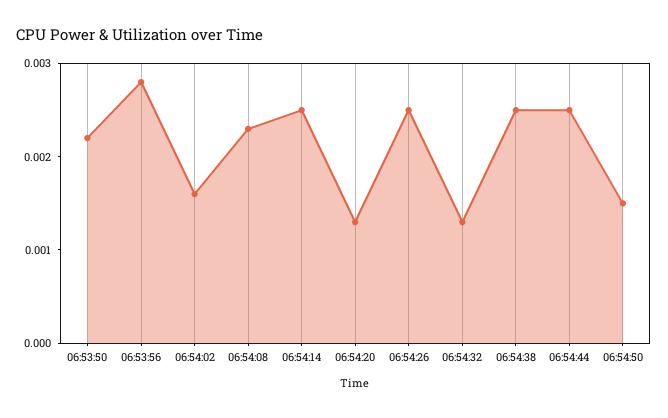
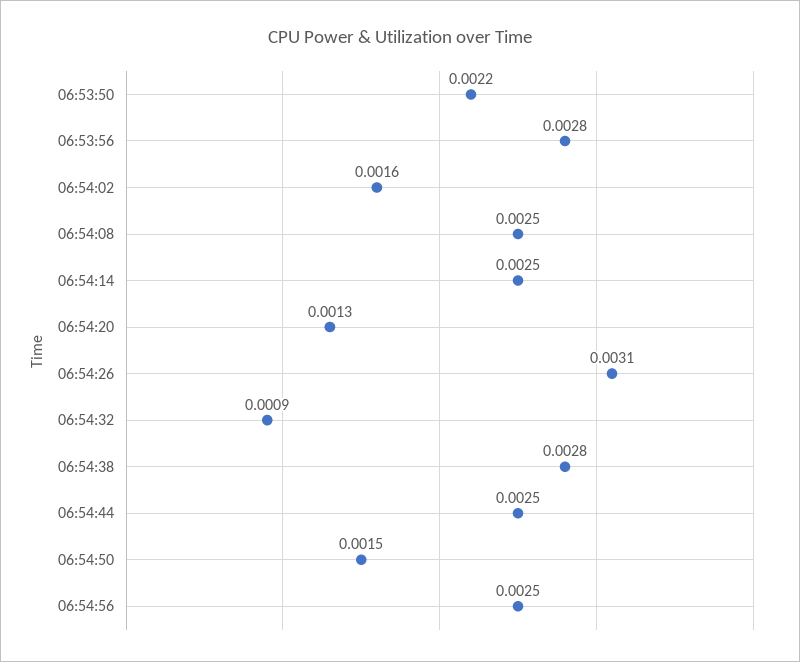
  {
    "06:53:50": 0.0022,
    "06:53:56": 0.0028,
    "06:54:02": 0.0016,
-   "06:54:08": 0.0023,
+   "06:54:08": 0.0025,
    "06:54:14": 0.0025,
    "06:54:20": 0.0013,
-   "06:54:26": 0.0025,
+   "06:54:26": 0.0031,
-   "06:54:32": 0.0013,
+   "06:54:32": 0.0009,
-   "06:54:38": 0.0025,
+   "06:54:38": 0.0028,
    "06:54:44": 0.0025,
-   "06:54:50": 0.0015
+   "06:54:50": 0.0015,
+   "06:54:56": 0.0025
  }

